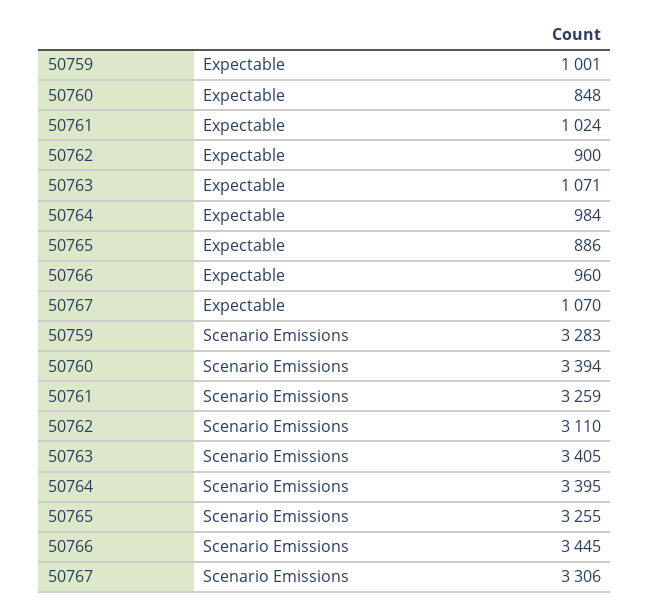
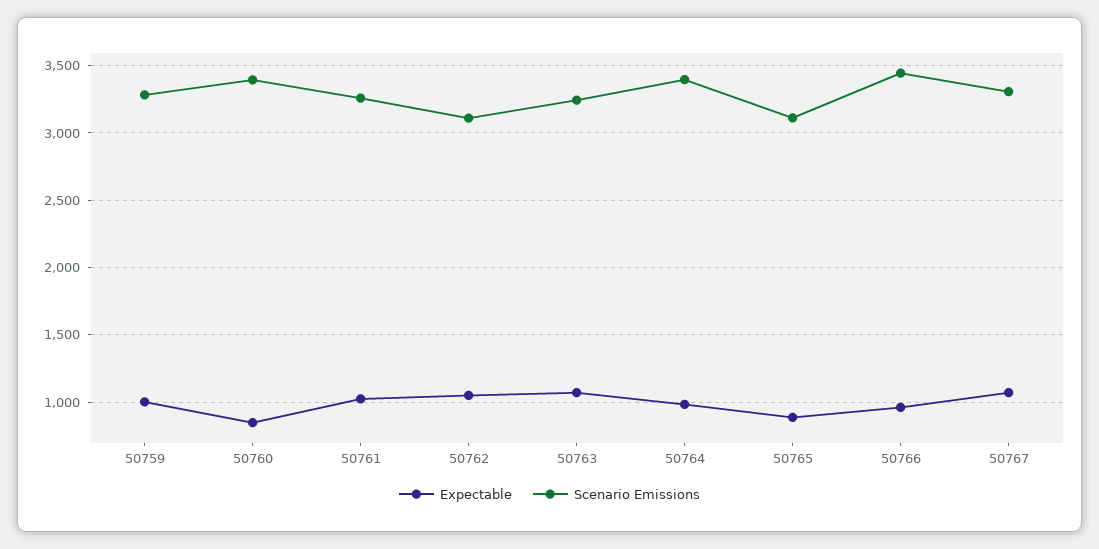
  {
    "Expectable": {
      "50759": 1001,
      "50760": 848,
      "50761": 1024,
-     "50762": 900,
+     "50762": 1050,
      "50763": 1071,
      "50764": 984,
      "50765": 886,
      "50766": 960,
      "50767": 1070
    },
    "Scenario Emissions": {
      "50759": 3283,
      "50760": 3394,
      "50761": 3259,
      "50762": 3110,
-     "50763": 3405,
+     "50763": 3250,
      "50764": 3395,
-     "50765": 3255,
+     "50765": 3100,
      "50766": 3445,
      "50767": 3306
    }
  }

